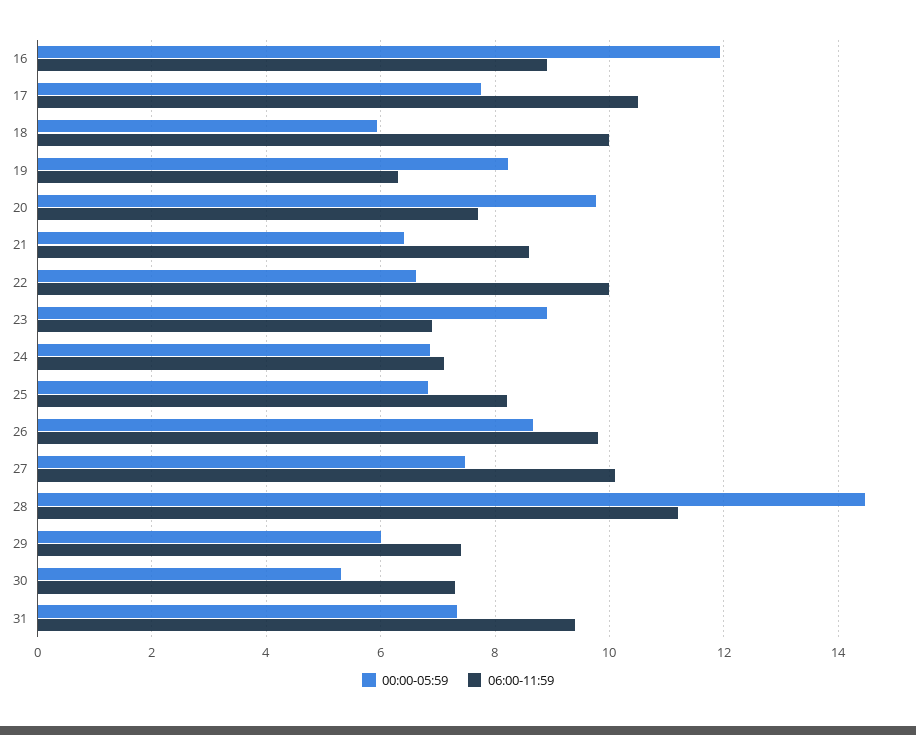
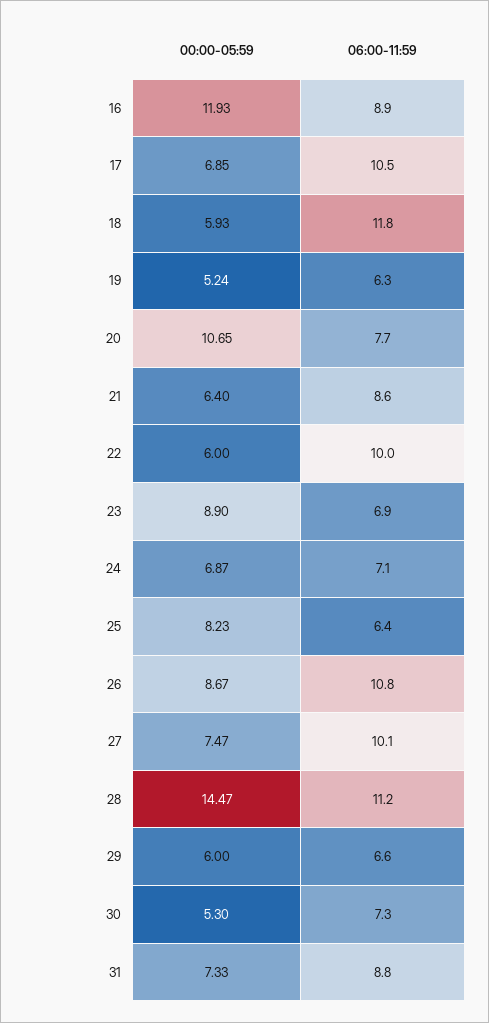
  {
    "00:00-05:59": {
      "16": 11.93,
-     "17": 7.8,
+     "17": 6.85,
      "18": 5.93,
-     "19": 8.2,
+     "19": 5.24,
-     "20": 9.8,
+     "20": 10.65,
      "21": 6.4,
-     "22": 6.6,
+     "22": 6,
      "23": 8.9,
      "24": 6.87,
-     "25": 6.8,
+     "25": 8.23,
      "26": 8.67,
      "27": 7.47,
      "28": 14.47,
      "29": 6,
      "30": 5.3,
      "31": 7.33
    },
    "06:00-11:59": {
      "16": 8.9,
      "17": 10.5,
-     "18": 10,
+     "18": 11.8,
      "19": 6.3,
      "20": 7.7,
      "21": 8.6,
      "22": 10,
      "23": 6.9,
      "24": 7.1,
-     "25": 8.2,
+     "25": 6.4,
-     "26": 9.8,
+     "26": 10.8,
      "27": 10.1,
      "28": 11.2,
-     "29": 7.4,
+     "29": 6.6,
      "30": 7.3,
-     "31": 9.4
+     "31": 8.8
    }
  }

